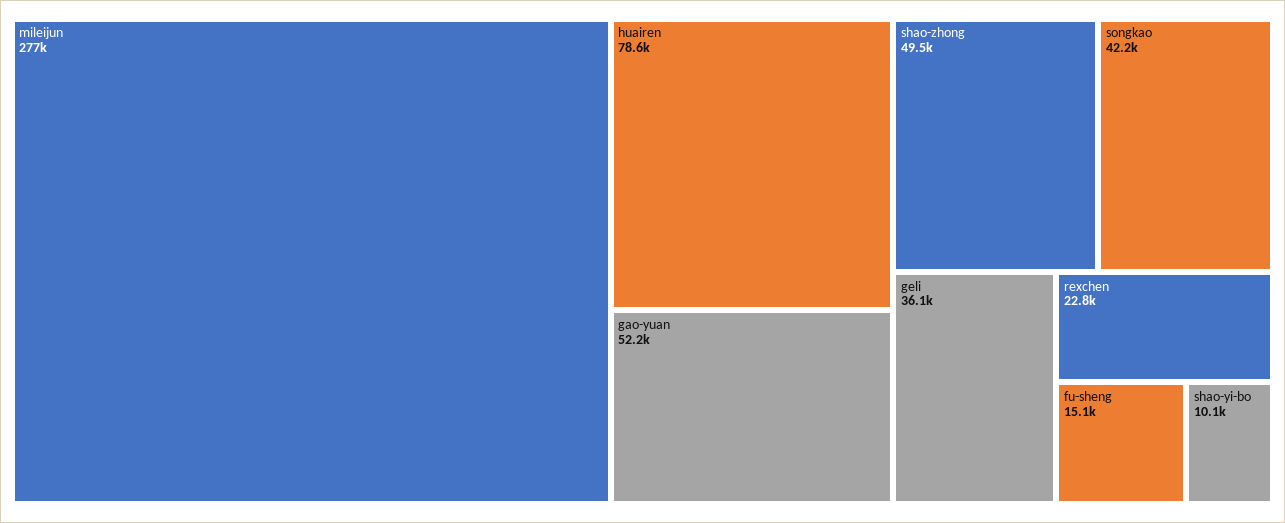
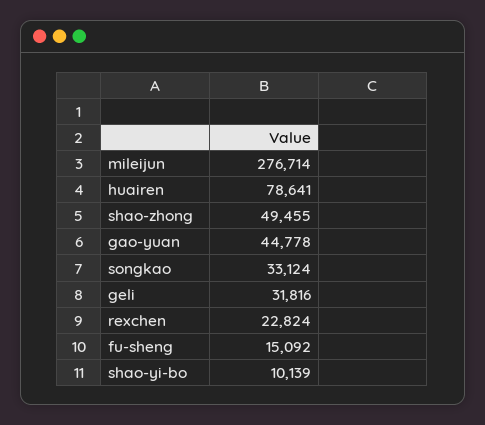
  {
    "mileijun": 276714,
    "huairen": 78641,
-   "gao-yuan": 52200,
+   "gao-yuan": 44778,
    "shao-zhong": 49455,
-   "songkao": 42200,
+   "songkao": 33124,
-   "geli": 36100,
+   "geli": 31816,
    "rexchen": 22824,
    "fu-sheng": 15092,
    "shao-yi-bo": 10139
  }

